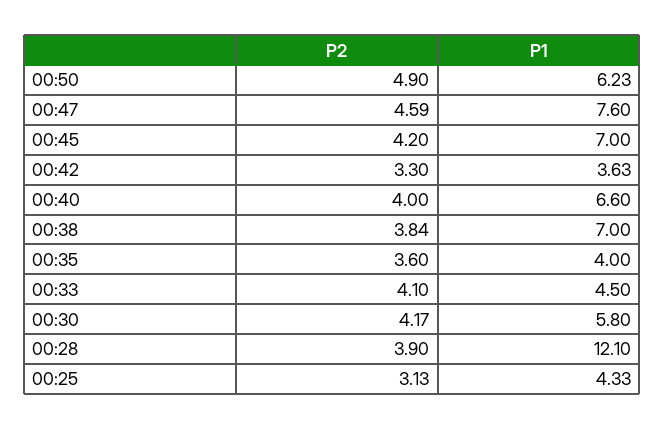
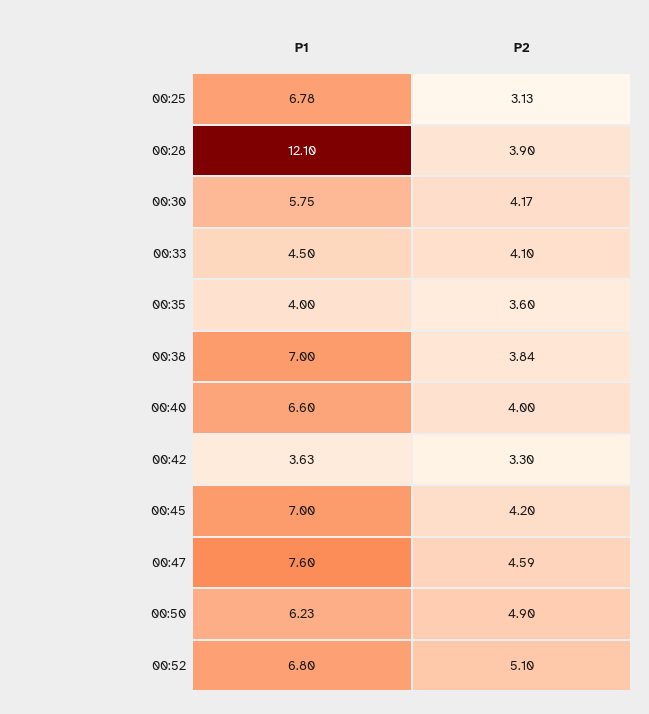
  {
    "P2": {
      "00:50": 4.9,
      "00:47": 4.59,
      "00:45": 4.2,
      "00:42": 3.3,
      "00:40": 4,
      "00:38": 3.84,
      "00:35": 3.6,
      "00:33": 4.1,
      "00:30": 4.17,
      "00:28": 3.9,
-     "00:25": 3.13
+     "00:25": 3.13,
+     "00:52": 5.1
    },
    "P1": {
      "00:50": 6.23,
      "00:47": 7.6,
      "00:45": 7,
      "00:42": 3.63,
      "00:40": 6.6,
      "00:38": 7,
      "00:35": 4,
      "00:33": 4.5,
-     "00:30": 5.8,
+     "00:30": 5.75,
      "00:28": 12.1,
-     "00:25": 4.33
+     "00:25": 6.78,
+     "00:52": 6.8
    }
  }

